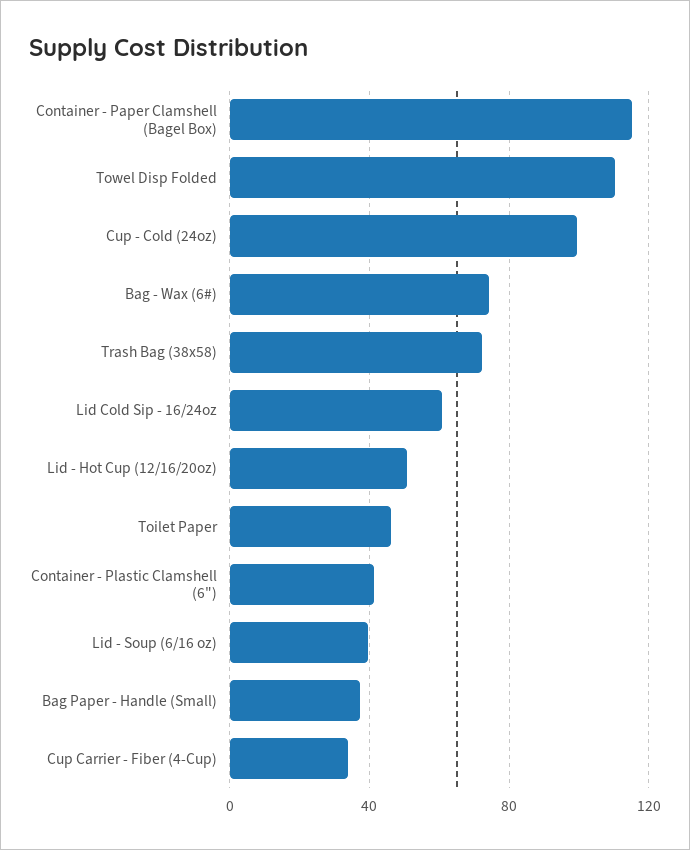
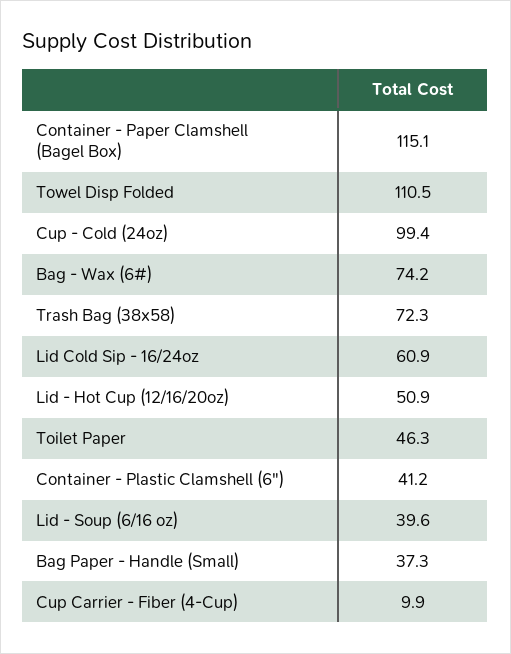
  {
    "Container - Paper Clamshell (Bagel Box)": 115.1,
    "Towel Disp Folded": 110.5,
    "Cup - Cold (24oz)": 99.4,
    "Bag - Wax (6#)": 74.2,
    "Trash Bag (38x58)": 72.3,
    "Lid Cold Sip - 16/24oz": 60.9,
    "Lid - Hot Cup (12/16/20oz)": 50.9,
    "Toilet Paper": 46.3,
    "Container - Plastic Clamshell (6\")": 41.2,
    "Lid - Soup (6/16 oz)": 39.6,
    "Bag Paper - Handle (Small)": 37.3,
-   "Cup Carrier - Fiber (4-Cup)": 35
+   "Cup Carrier - Fiber (4-Cup)": 9.9
  }

